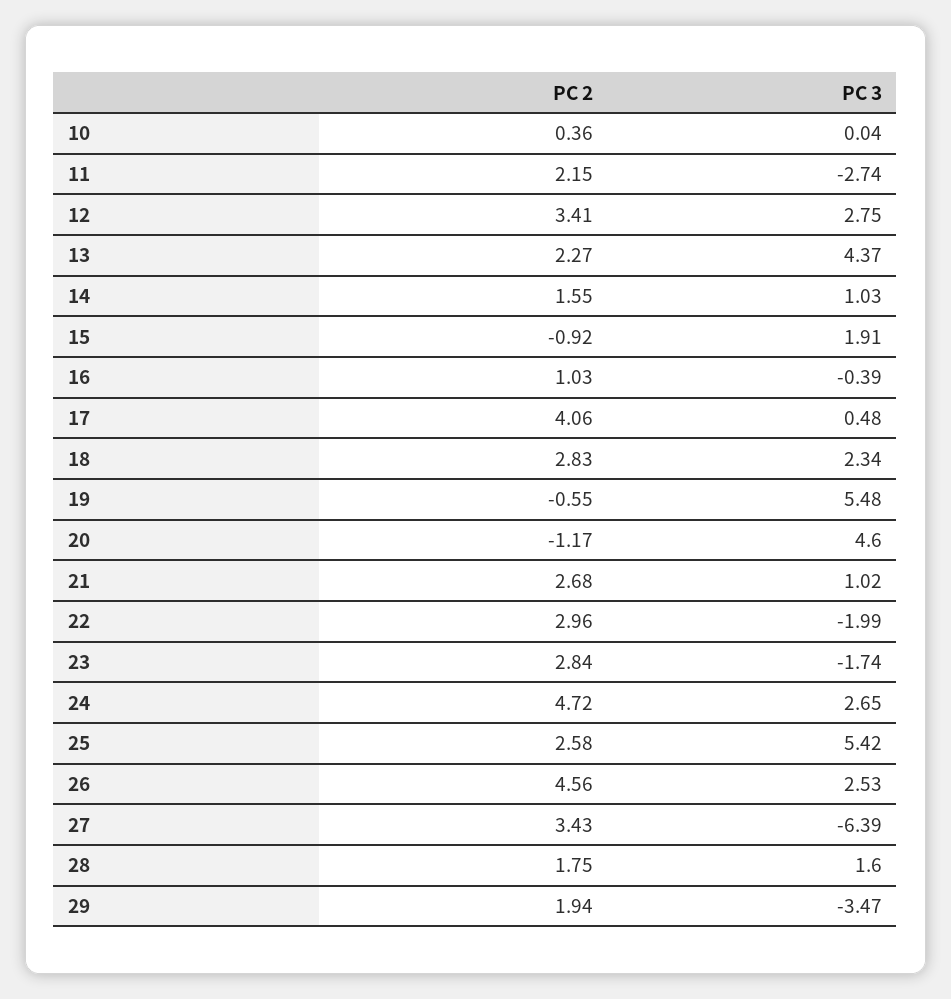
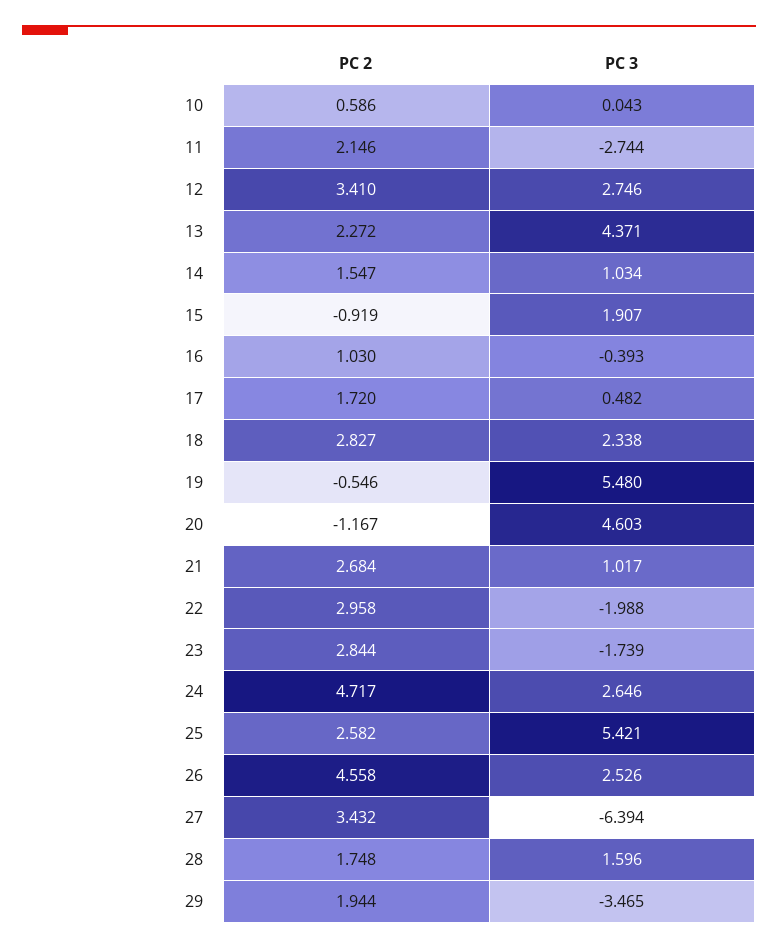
  {
    "PC 2": {
-     "10": 0.36,
+     "10": 0.586,
      "11": 2.146,
      "12": 3.41,
      "13": 2.272,
      "14": 1.547,
      "15": -0.919,
      "16": 1.03,
-     "17": 4.06,
+     "17": 1.72,
      "18": 2.827,
      "19": -0.546,
      "20": -1.167,
      "21": 2.684,
      "22": 2.958,
      "23": 2.844,
      "24": 4.717,
      "25": 2.582,
      "26": 4.558,
      "27": 3.432,
      "28": 1.748,
      "29": 1.944
    },
    "PC 3": {
      "10": 0.043,
      "11": -2.744,
      "12": 2.746,
      "13": 4.371,
      "14": 1.034,
      "15": 1.907,
      "16": -0.393,
      "17": 0.482,
      "18": 2.338,
      "19": 5.48,
      "20": 4.603,
      "21": 1.017,
      "22": -1.988,
      "23": -1.739,
      "24": 2.646,
      "25": 5.421,
      "26": 2.526,
      "27": -6.394,
      "28": 1.596,
      "29": -3.465
    }
  }

